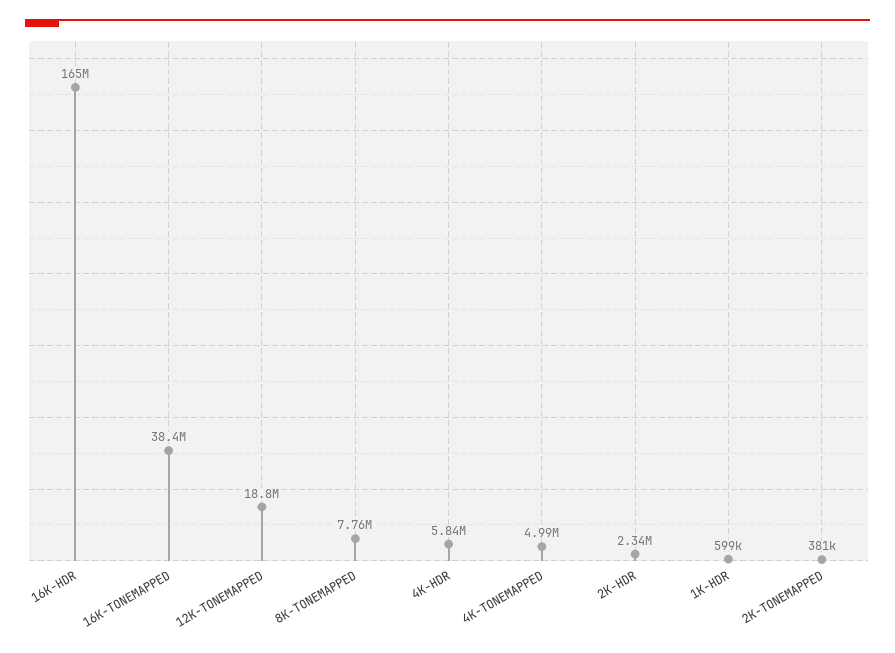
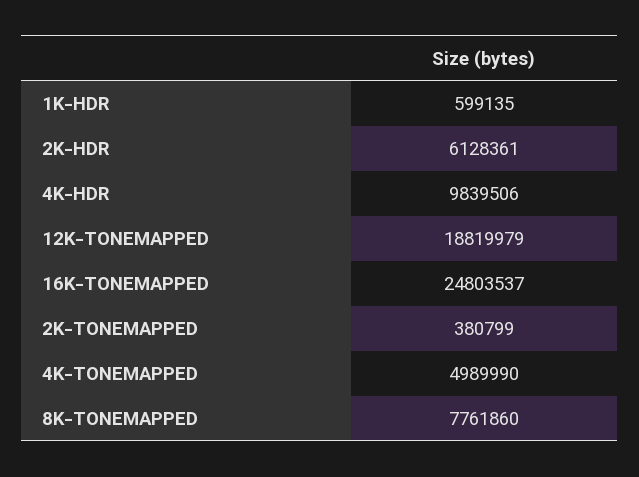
  {
-   "16K-HDR": 165000000,
-   "16K-TONEMAPPED": 38400000,
+   "16K-TONEMAPPED": 24803537,
    "12K-TONEMAPPED": 18819979,
    "8K-TONEMAPPED": 7761860,
-   "4K-HDR": 5840000,
+   "4K-HDR": 9839506,
    "4K-TONEMAPPED": 4989990,
-   "2K-HDR": 2340000,
+   "2K-HDR": 6128361,
    "1K-HDR": 599135,
    "2K-TONEMAPPED": 380799
  }

